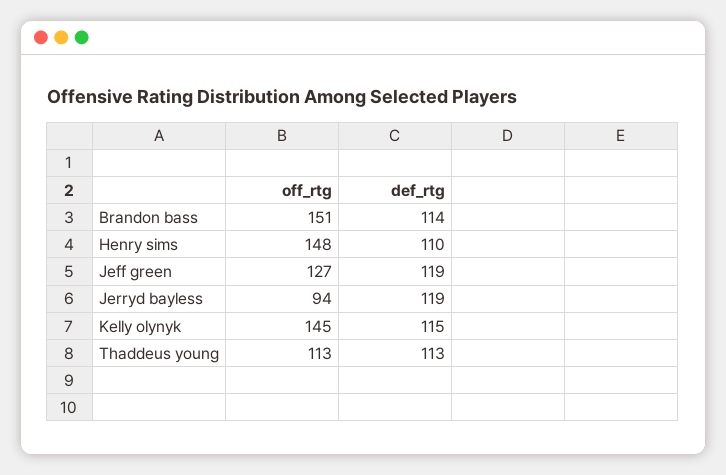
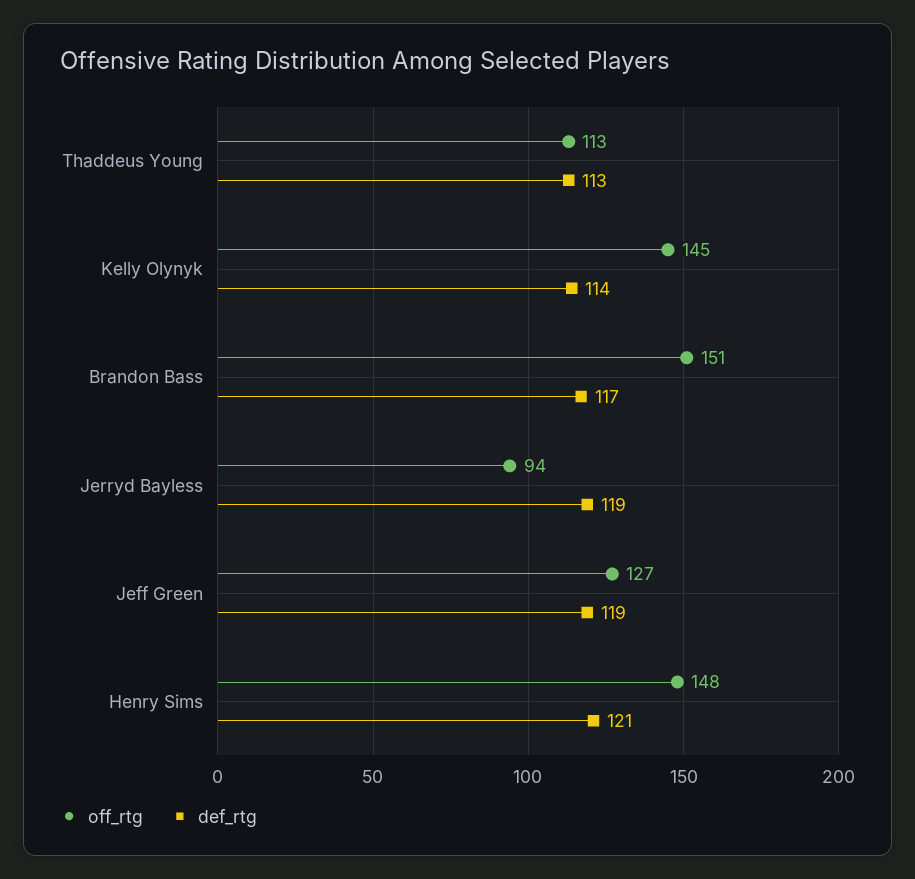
  {
    "off_rtg": {
      "Brandon bass": 151,
      "Henry sims": 148,
      "Jeff green": 127,
      "Jerryd bayless": 94,
      "Kelly olynyk": 145,
      "Thaddeus young": 113
    },
    "def_rtg": {
-     "Brandon bass": 114,
+     "Brandon bass": 117,
-     "Henry sims": 110,
+     "Henry sims": 121,
      "Jeff green": 119,
      "Jerryd bayless": 119,
-     "Kelly olynyk": 115,
+     "Kelly olynyk": 114,
      "Thaddeus young": 113
    }
  }

